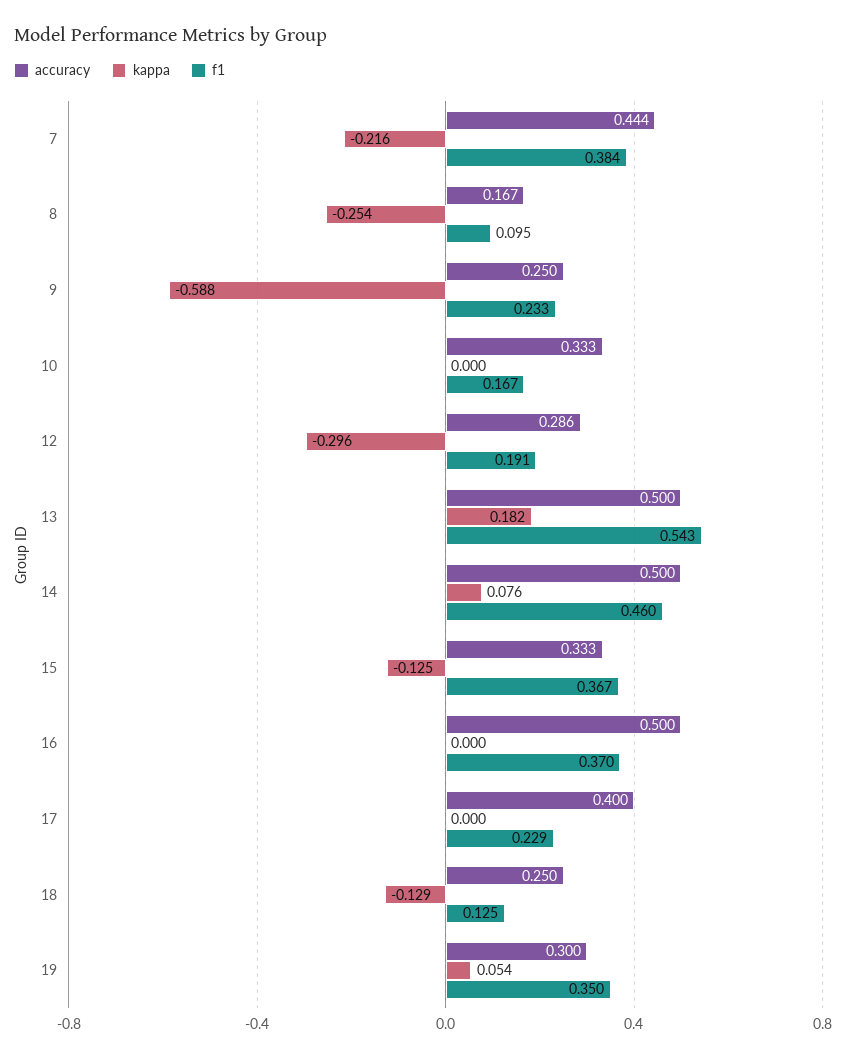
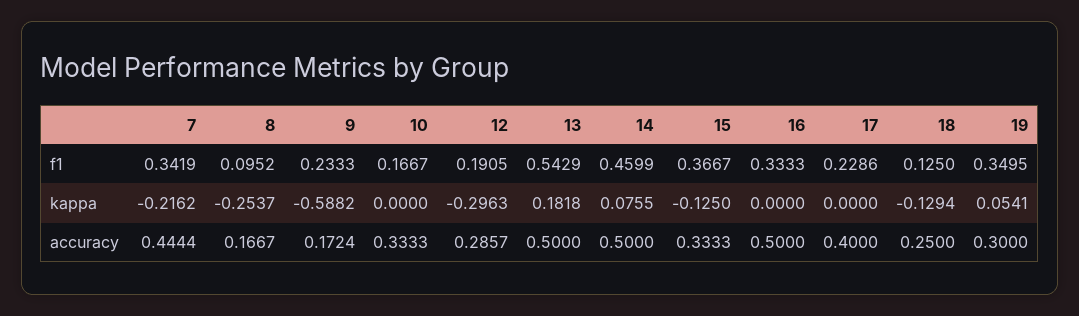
  {
    "accuracy": {
      "7": 0.4444,
      "8": 0.1667,
-     "9": 0.25,
+     "9": 0.1724,
      "10": 0.3333,
      "12": 0.2857,
      "13": 0.5,
      "14": 0.5,
      "15": 0.3333,
      "16": 0.5,
      "17": 0.4,
      "18": 0.25,
      "19": 0.3
    },
    "kappa": {
      "7": -0.2162,
      "8": -0.2537,
      "9": -0.5882,
      "10": 0,
      "12": -0.2963,
      "13": 0.1818,
      "14": 0.0755,
      "15": -0.125,
      "16": 0,
      "17": 0,
      "18": -0.1294,
      "19": 0.0541
    },
    "f1": {
-     "7": 0.384,
+     "7": 0.3419,
      "8": 0.0952,
      "9": 0.2333,
      "10": 0.1667,
      "12": 0.1905,
      "13": 0.5429,
      "14": 0.4599,
      "15": 0.3667,
-     "16": 0.37,
+     "16": 0.3333,
      "17": 0.2286,
      "18": 0.125,
      "19": 0.3495
    }
  }

